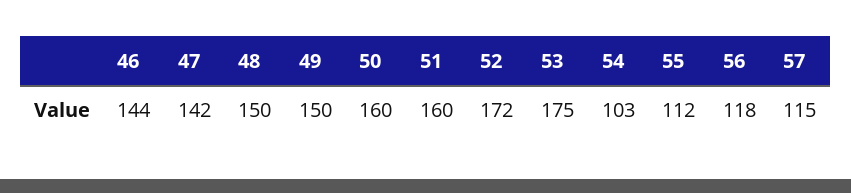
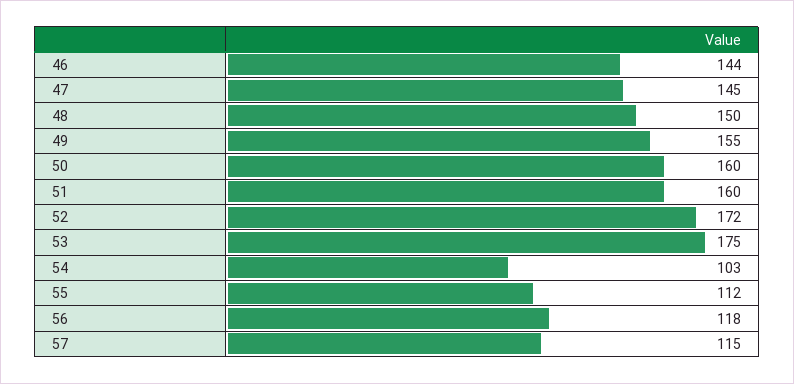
  {
    "46": 144,
-   "47": 142,
+   "47": 145,
    "48": 150,
-   "49": 150,
+   "49": 155,
    "50": 160,
    "51": 160,
    "52": 172,
    "53": 175,
    "54": 103,
    "55": 112,
    "56": 118,
    "57": 115
  }

